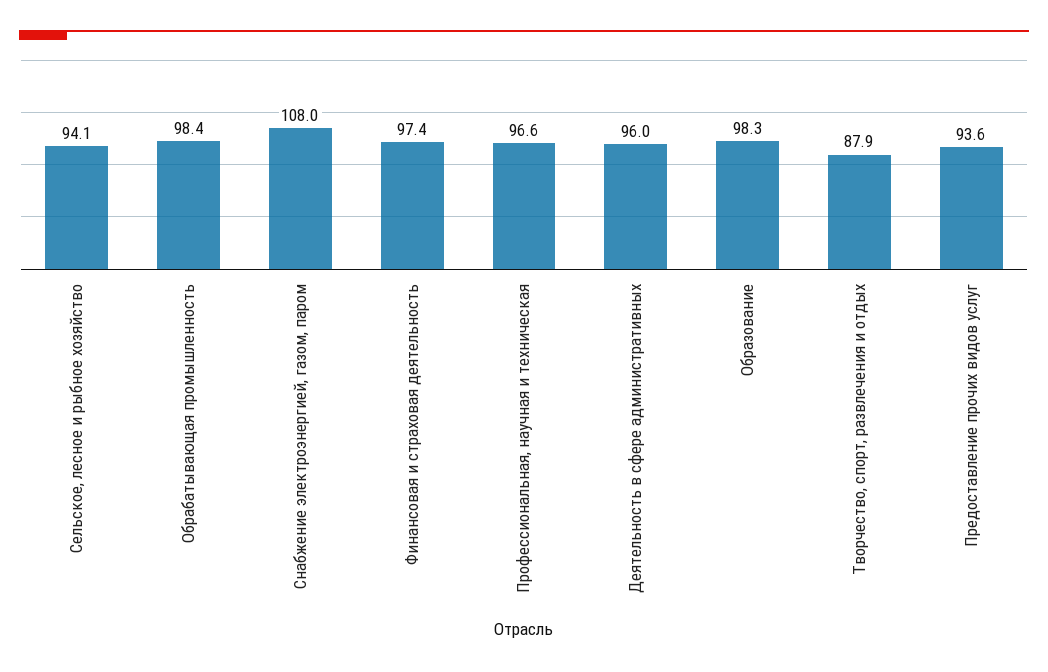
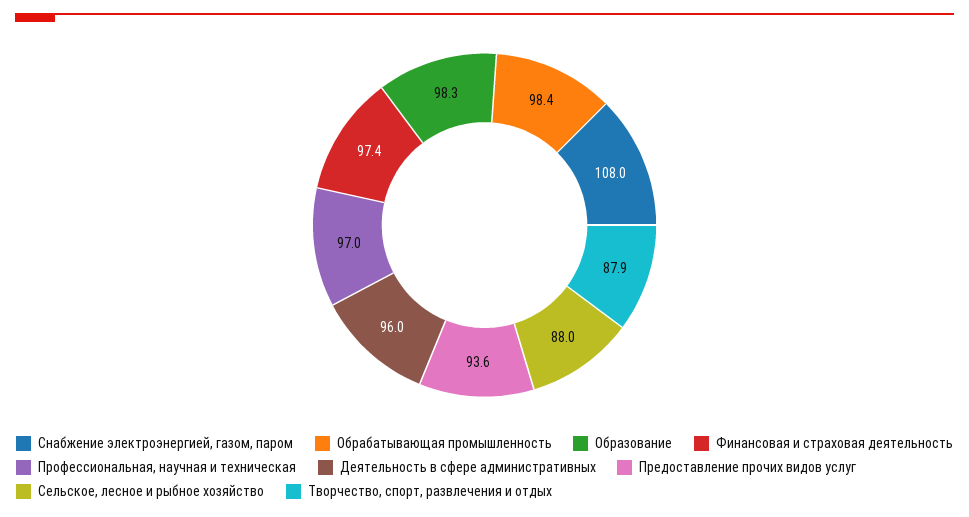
  {
-   "Сельское, лесное и рыбное хозяйство": 94.1,
+   "Сельское, лесное и рыбное хозяйство": 88,
    "Обрабатывающая промышленность": 98.4,
    "Снабжение электроэнергией, газом, паром": 108,
    "Финансовая и страховая деятельность": 97.4,
-   "Профессиональная, научная и техническая": 96.6,
+   "Профессиональная, научная и техническая": 97,
    "Деятельность в сфере административных": 96,
    "Образование": 98.3,
    "Творчество, спорт, развлечения и отдых": 87.9,
    "Предоставление прочих видов услуг": 93.6
  }

